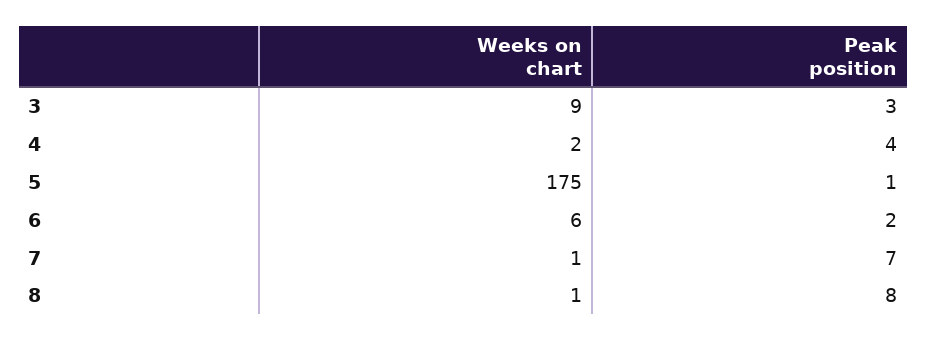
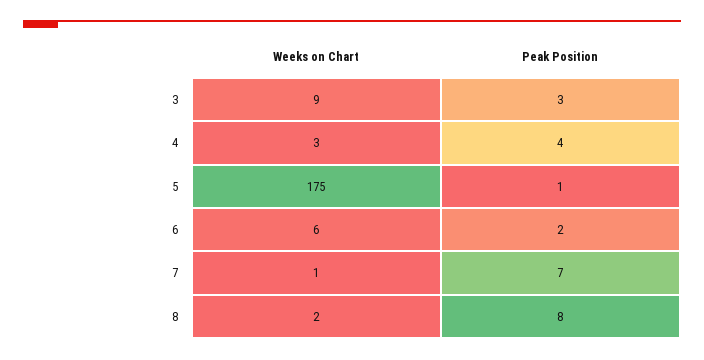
  {
    "Weeks on chart": {
      "3": 9,
-     "4": 2,
+     "4": 3,
      "5": 175,
      "6": 6,
      "7": 1,
-     "8": 1
+     "8": 2
    },
    "Peak position": {
      "3": 3,
      "4": 4,
      "5": 1,
      "6": 2,
      "7": 7,
      "8": 8
    }
  }

